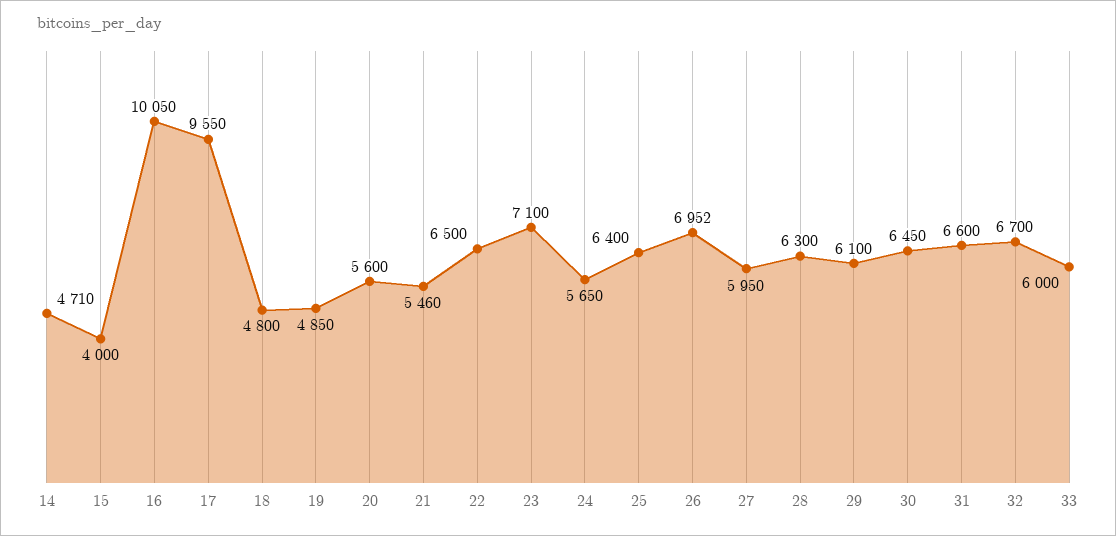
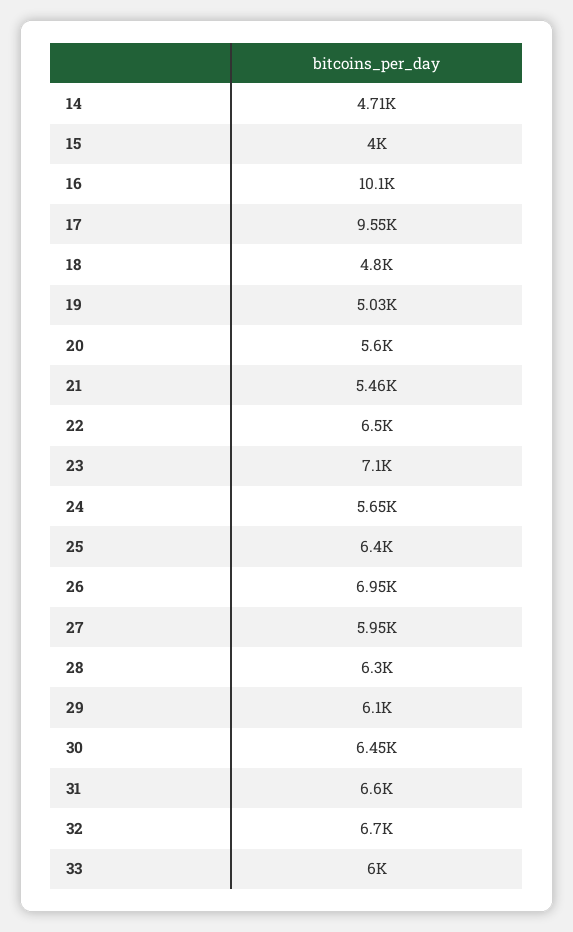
  {
    "14": 4710,
    "15": 4000,
    "16": 10050,
    "17": 9550,
    "18": 4800,
-   "19": 4850,
+   "19": 5030,
    "20": 5600,
    "21": 5460,
    "22": 6500,
    "23": 7100,
    "24": 5650,
    "25": 6400,
    "26": 6952,
    "27": 5950,
    "28": 6300,
    "29": 6100,
    "30": 6450,
    "31": 6600,
    "32": 6700,
    "33": 6000
  }

